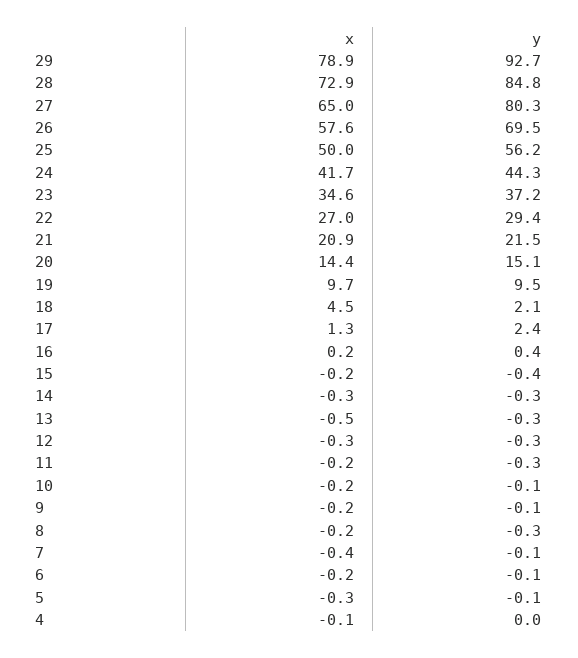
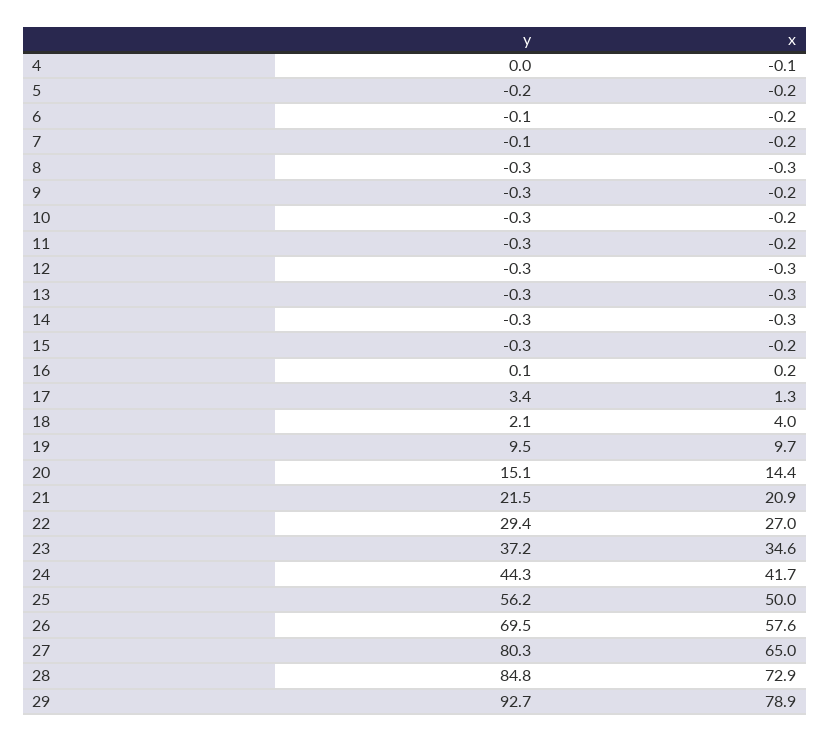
  {
    "x": {
      "29": 78.9,
      "28": 72.9,
      "27": 65,
      "26": 57.6,
      "25": 50,
      "24": 41.7,
      "23": 34.6,
      "22": 27,
      "21": 20.9,
      "20": 14.4,
      "19": 9.7,
-     "18": 4.5,
+     "18": 4,
      "17": 1.3,
      "16": 0.2,
      "15": -0.2,
      "14": -0.3,
-     "13": -0.5,
+     "13": -0.3,
      "12": -0.3,
      "11": -0.2,
      "10": -0.2,
      "9": -0.2,
-     "8": -0.2,
+     "8": -0.3,
-     "7": -0.4,
+     "7": -0.2,
      "6": -0.2,
-     "5": -0.3,
+     "5": -0.2,
      "4": -0.1
    },
    "y": {
      "29": 92.7,
      "28": 84.8,
      "27": 80.3,
      "26": 69.5,
      "25": 56.2,
      "24": 44.3,
      "23": 37.2,
      "22": 29.4,
      "21": 21.5,
      "20": 15.1,
      "19": 9.5,
      "18": 2.1,
-     "17": 2.4,
+     "17": 3.4,
-     "16": 0.4,
+     "16": 0.1,
-     "15": -0.4,
+     "15": -0.3,
      "14": -0.3,
      "13": -0.3,
      "12": -0.3,
      "11": -0.3,
-     "10": -0.1,
+     "10": -0.3,
-     "9": -0.1,
+     "9": -0.3,
      "8": -0.3,
      "7": -0.1,
      "6": -0.1,
-     "5": -0.1,
+     "5": -0.2,
      "4": 0
    }
  }

